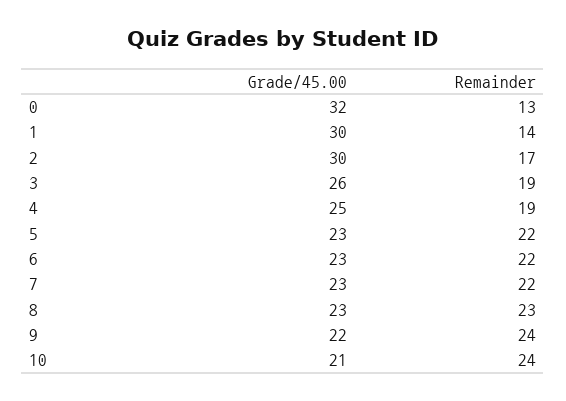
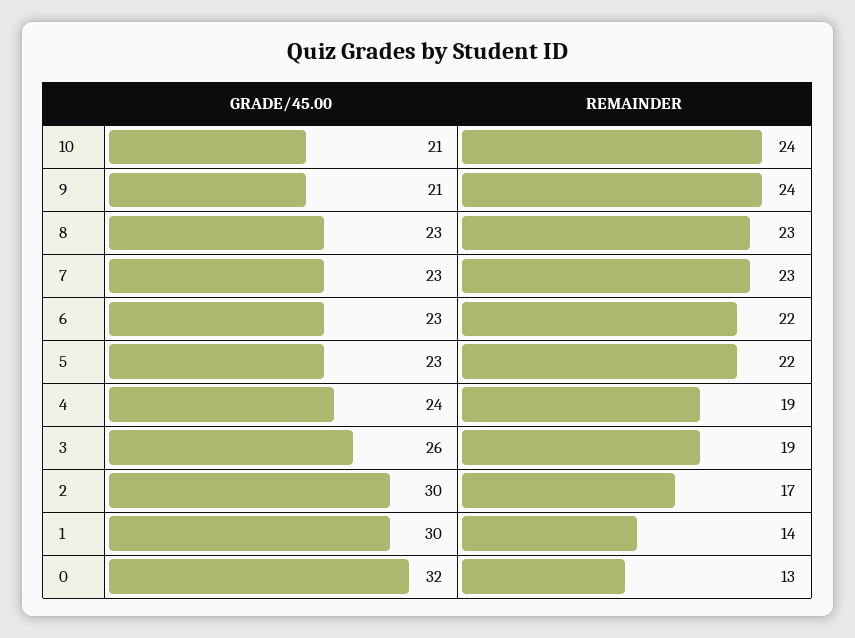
  {
    "Grade/45.00": {
      "0": 32,
      "1": 30,
      "2": 30,
      "3": 26,
-     "4": 25,
+     "4": 24,
      "5": 23,
      "6": 23,
      "7": 23,
      "8": 23,
-     "9": 22,
+     "9": 21,
      "10": 21
    },
    "Remainder": {
      "0": 13,
      "1": 14,
      "2": 17,
      "3": 19,
      "4": 19,
      "5": 22,
      "6": 22,
-     "7": 22,
+     "7": 23,
      "8": 23,
      "9": 24,
      "10": 24
    }
  }

